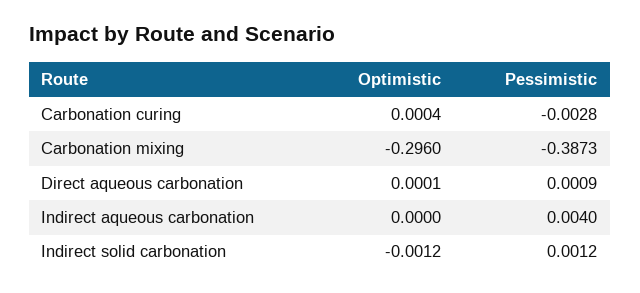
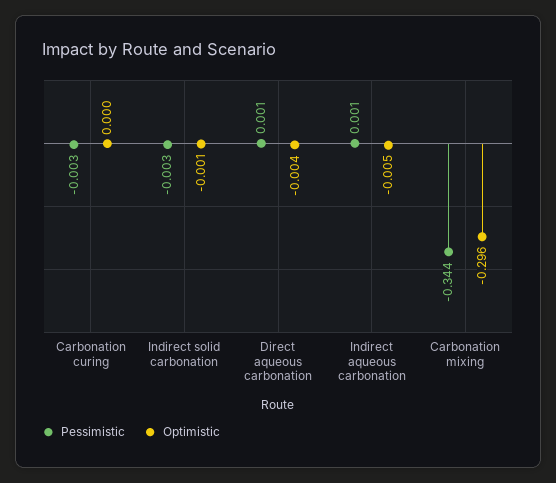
  {
    "Optimistic": {
      "Carbonation curing": 0.0004,
      "Carbonation mixing": -0.296,
-     "Direct aqueous carbonation": 0.0001,
+     "Direct aqueous carbonation": -0.004,
-     "Indirect aqueous carbonation": 0,
+     "Indirect aqueous carbonation": -0.005,
      "Indirect solid carbonation": -0.0012
    },
    "Pessimistic": {
      "Carbonation curing": -0.0028,
-     "Carbonation mixing": -0.3873,
+     "Carbonation mixing": -0.344,
      "Direct aqueous carbonation": 0.0009,
-     "Indirect aqueous carbonation": 0.004,
+     "Indirect aqueous carbonation": 0.001,
-     "Indirect solid carbonation": 0.0012
+     "Indirect solid carbonation": -0.003
    }
  }

